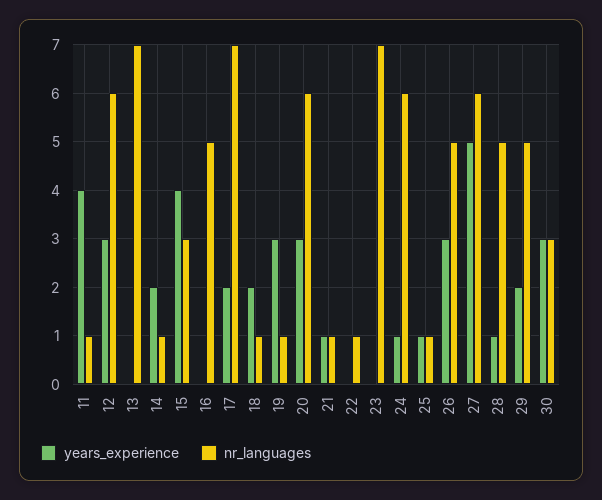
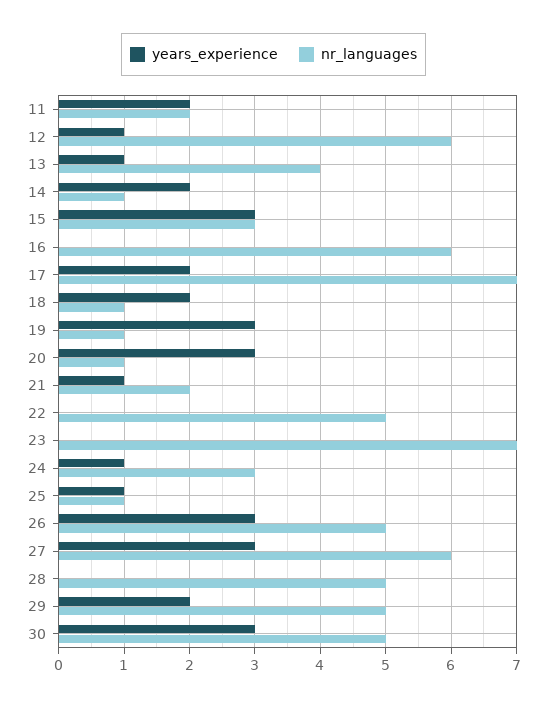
  {
    "years_experience": {
-     "11": 4,
+     "11": 2,
-     "12": 3,
+     "12": 1,
-     "13": 0,
+     "13": 1,
      "14": 2,
-     "15": 4,
+     "15": 3,
      "16": 0,
      "17": 2,
      "18": 2,
      "19": 3,
      "20": 3,
      "21": 1,
      "22": 0,
      "23": 0,
      "24": 1,
      "25": 1,
      "26": 3,
-     "27": 5,
+     "27": 3,
-     "28": 1,
+     "28": 0,
      "29": 2,
      "30": 3
    },
    "nr_languages": {
-     "11": 1,
+     "11": 2,
      "12": 6,
-     "13": 7,
+     "13": 4,
      "14": 1,
      "15": 3,
-     "16": 5,
+     "16": 6,
      "17": 7,
      "18": 1,
      "19": 1,
-     "20": 6,
+     "20": 1,
-     "21": 1,
+     "21": 2,
-     "22": 1,
+     "22": 5,
      "23": 7,
-     "24": 6,
+     "24": 3,
      "25": 1,
      "26": 5,
      "27": 6,
      "28": 5,
      "29": 5,
-     "30": 3
+     "30": 5
    }
  }

